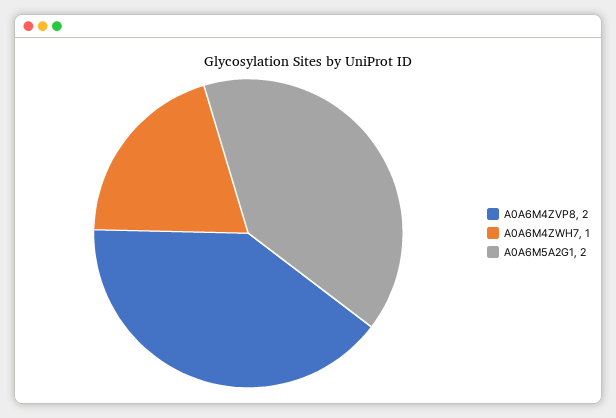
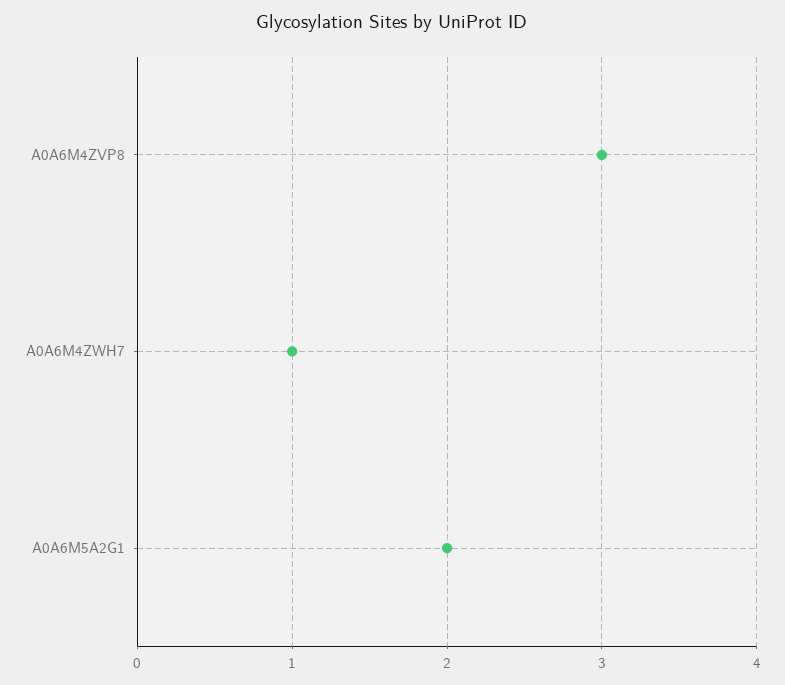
  {
-   "A0A6M4ZVP8": 2,
+   "A0A6M4ZVP8": 3,
    "A0A6M4ZWH7": 1,
    "A0A6M5A2G1": 2
  }

